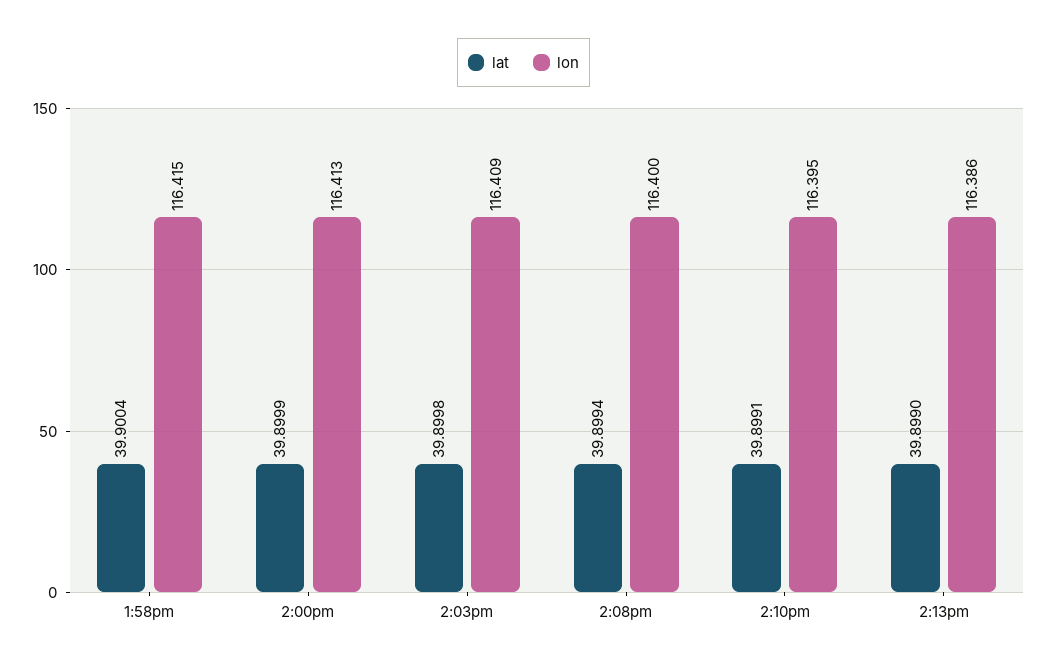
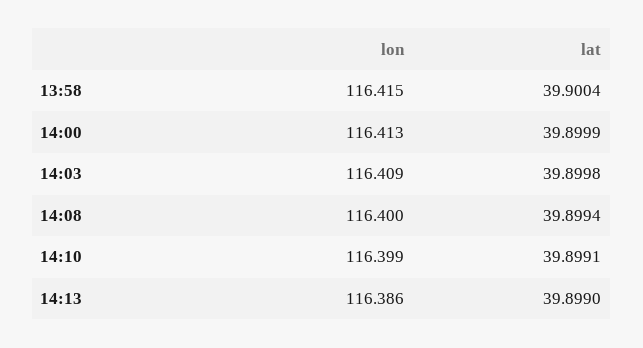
  {
    "lat": {
      "1:58pm": 39.9004,
      "2:00pm": 39.8999,
      "2:03pm": 39.8998,
      "2:08pm": 39.8994,
      "2:10pm": 39.8991,
      "2:13pm": 39.899
    },
    "lon": {
      "1:58pm": 116.415,
      "2:00pm": 116.413,
      "2:03pm": 116.409,
      "2:08pm": 116.4,
-     "2:10pm": 116.395,
+     "2:10pm": 116.399,
      "2:13pm": 116.386
    }
  }

